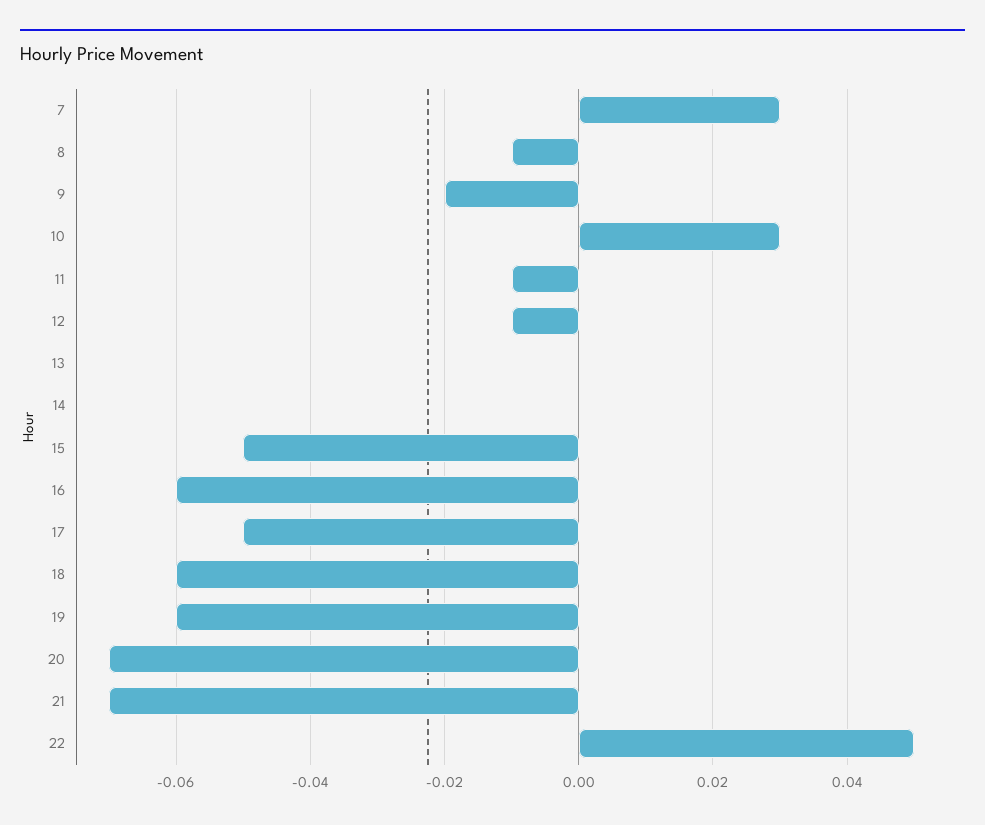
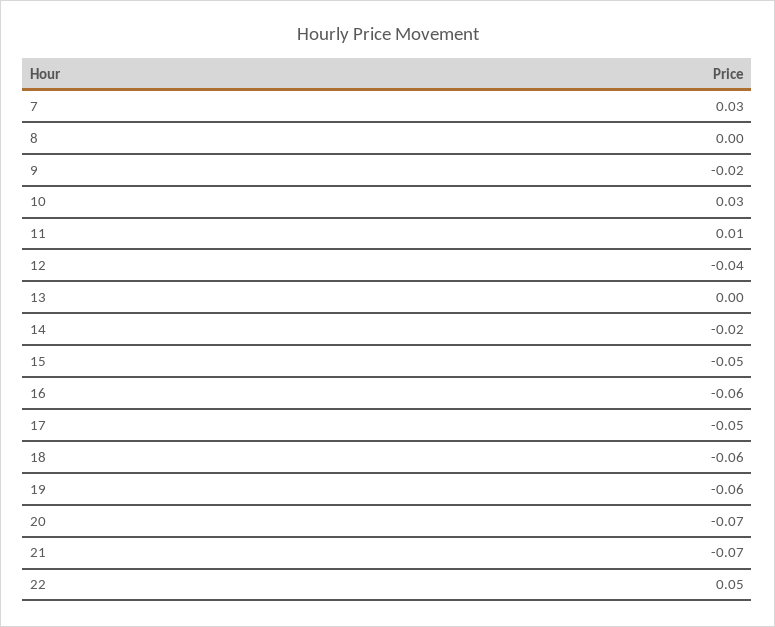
  {
    "7": 0.03,
-   "8": -0.01,
+   "8": 0,
    "9": -0.02,
    "10": 0.03,
-   "11": -0.01,
+   "11": 0.01,
-   "12": -0.01,
+   "12": -0.04,
    "13": 0,
-   "14": 0,
+   "14": -0.02,
    "15": -0.05,
    "16": -0.06,
    "17": -0.05,
    "18": -0.06,
    "19": -0.06,
    "20": -0.07,
    "21": -0.07,
    "22": 0.05
  }

